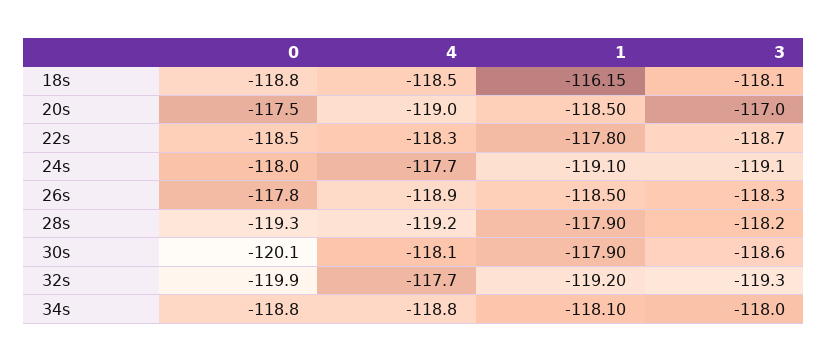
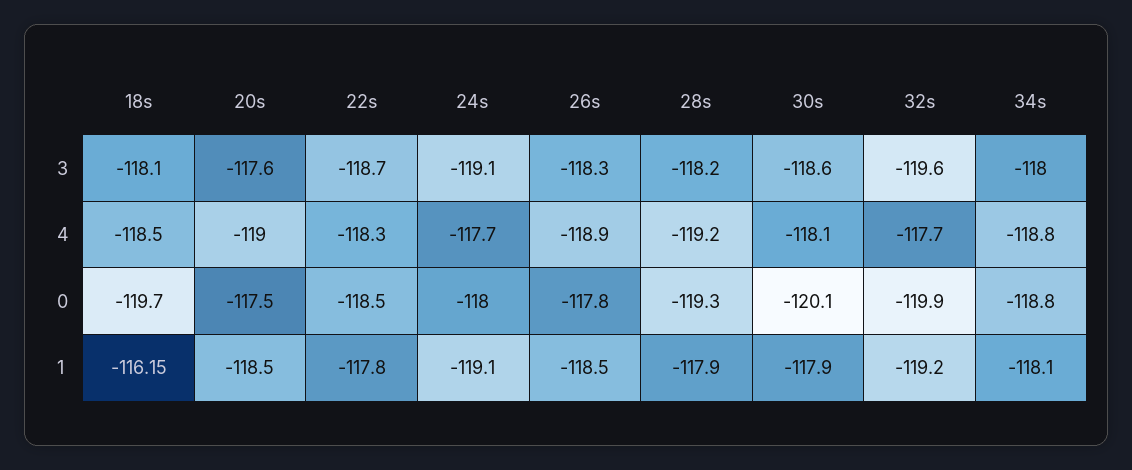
  {
    "0": {
-     "18s": -118.8,
+     "18s": -119.7,
      "20s": -117.5,
      "22s": -118.5,
      "24s": -118,
      "26s": -117.8,
      "28s": -119.3,
      "30s": -120.1,
      "32s": -119.9,
      "34s": -118.8
    },
    "4": {
      "18s": -118.5,
      "20s": -119,
      "22s": -118.3,
      "24s": -117.7,
      "26s": -118.9,
      "28s": -119.2,
      "30s": -118.1,
      "32s": -117.7,
      "34s": -118.8
    },
    "1": {
      "18s": -116.15,
      "20s": -118.5,
      "22s": -117.8,
      "24s": -119.1,
      "26s": -118.5,
      "28s": -117.9,
      "30s": -117.9,
      "32s": -119.2,
      "34s": -118.1
    },
    "3": {
      "18s": -118.1,
-     "20s": -117,
+     "20s": -117.6,
      "22s": -118.7,
      "24s": -119.1,
      "26s": -118.3,
      "28s": -118.2,
      "30s": -118.6,
-     "32s": -119.3,
+     "32s": -119.6,
      "34s": -118
    }
  }

